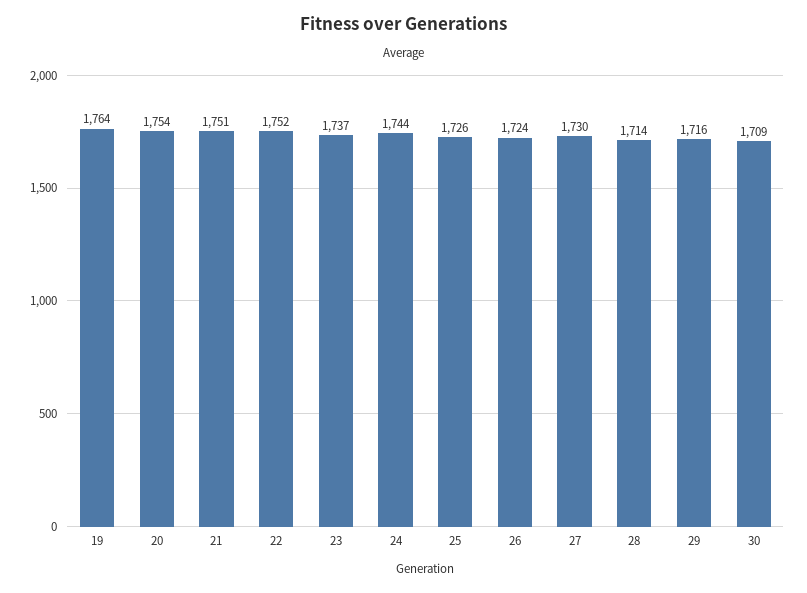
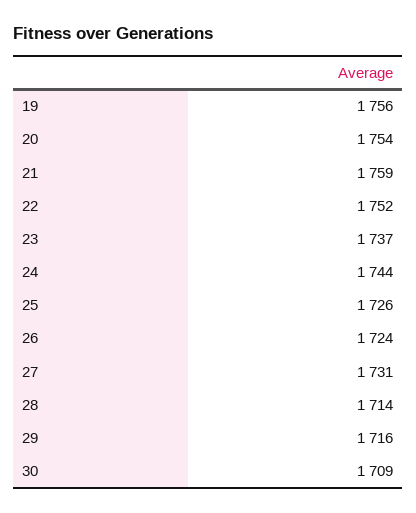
  {
-   "19": 1764,
+   "19": 1756,
    "20": 1754,
-   "21": 1751,
+   "21": 1759,
    "22": 1752,
    "23": 1737,
    "24": 1744,
    "25": 1726,
    "26": 1724,
-   "27": 1730,
+   "27": 1731,
    "28": 1714,
    "29": 1716,
    "30": 1709
  }

